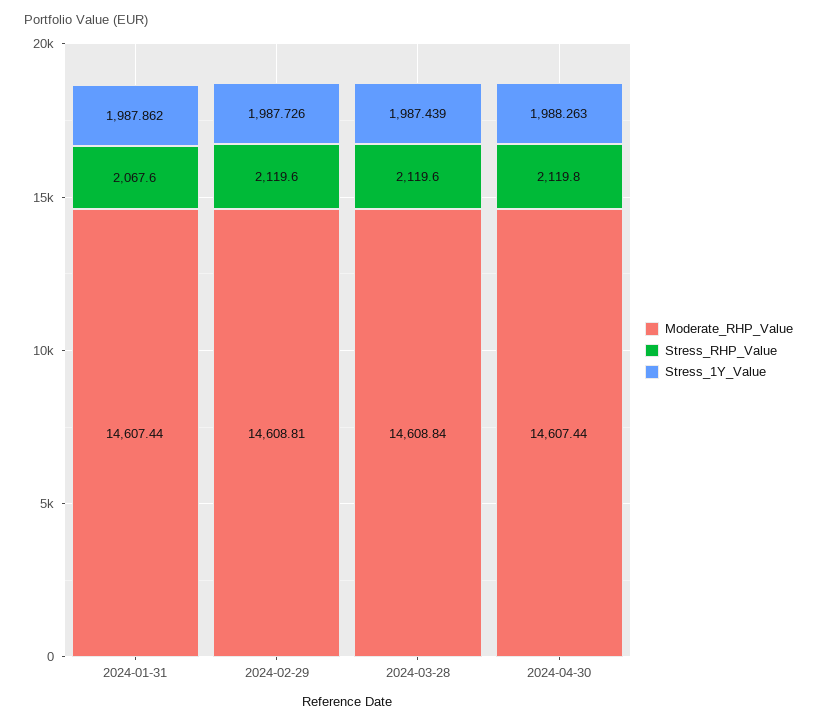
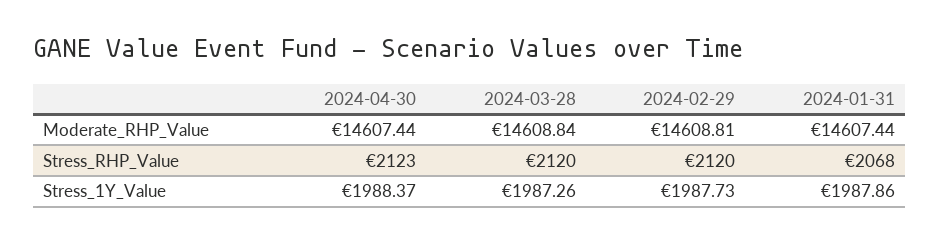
  {
    "Moderate_RHP_Value": {
      "2024-01-31": 14607.44,
      "2024-02-29": 14608.81,
      "2024-03-28": 14608.84,
      "2024-04-30": 14607.44
    },
    "Stress_RHP_Value": {
      "2024-01-31": 2067.6,
      "2024-02-29": 2119.6,
      "2024-03-28": 2119.6,
-     "2024-04-30": 2119.8
+     "2024-04-30": 2123
    },
    "Stress_1Y_Value": {
      "2024-01-31": 1987.862,
      "2024-02-29": 1987.726,
-     "2024-03-28": 1987.439,
+     "2024-03-28": 1987.26,
-     "2024-04-30": 1988.263
+     "2024-04-30": 1988.37
    }
  }

